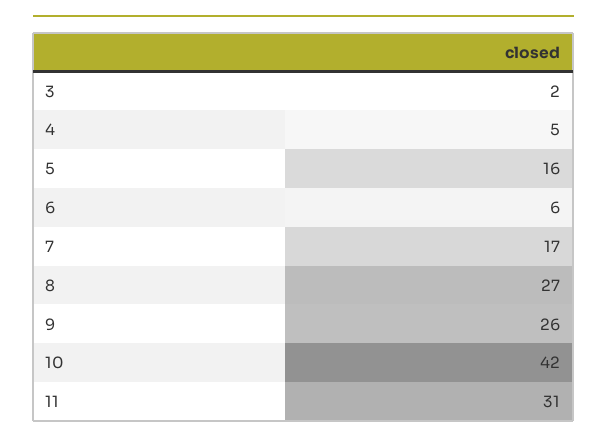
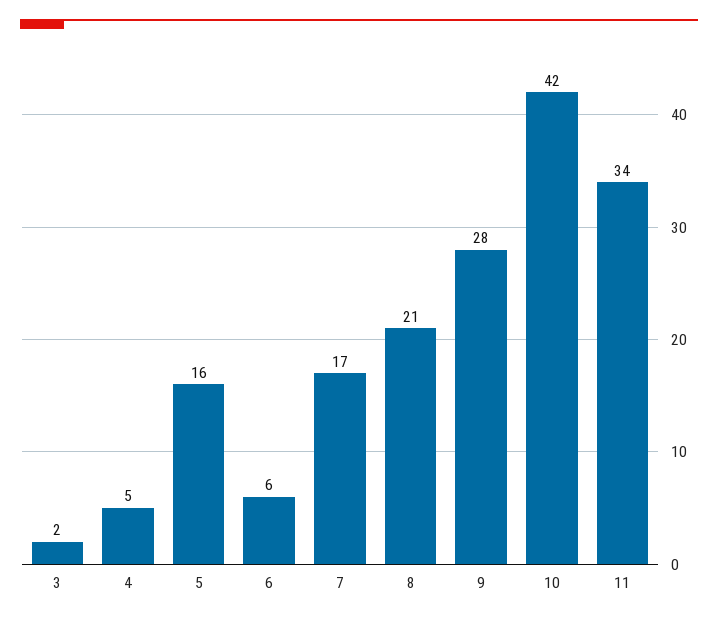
  {
    "3": 2,
    "4": 5,
    "5": 16,
    "6": 6,
    "7": 17,
-   "8": 27,
+   "8": 21,
-   "9": 26,
+   "9": 28,
    "10": 42,
-   "11": 31
+   "11": 34
  }

